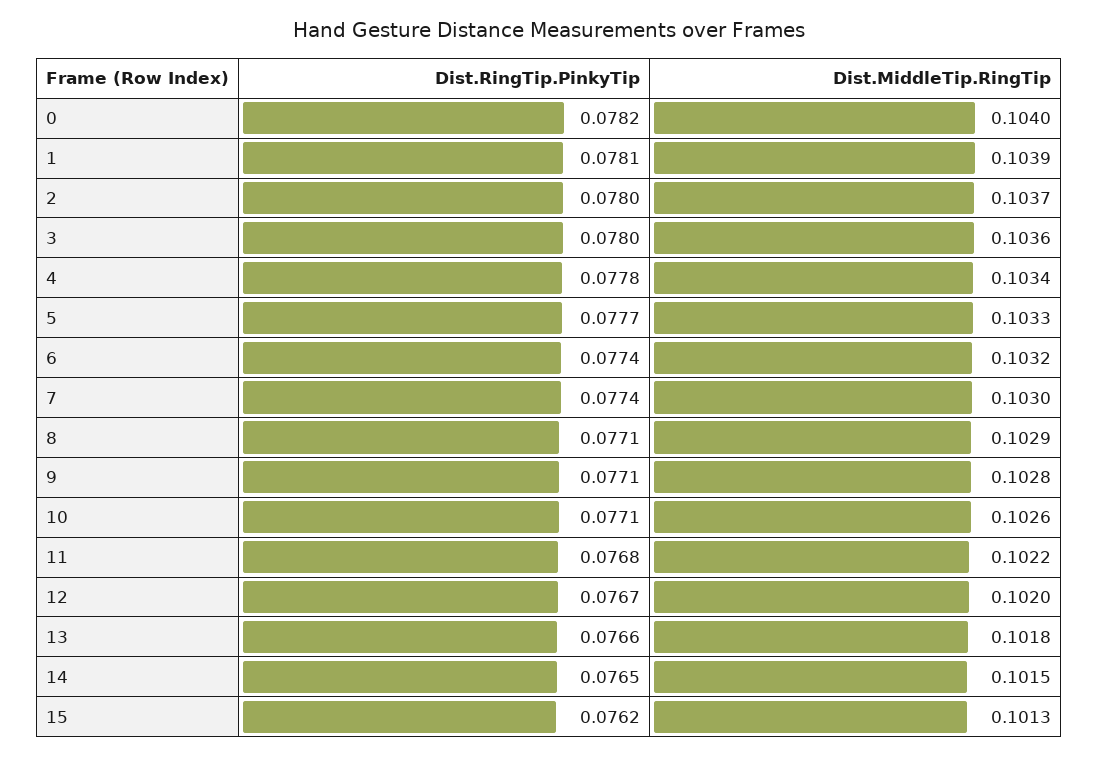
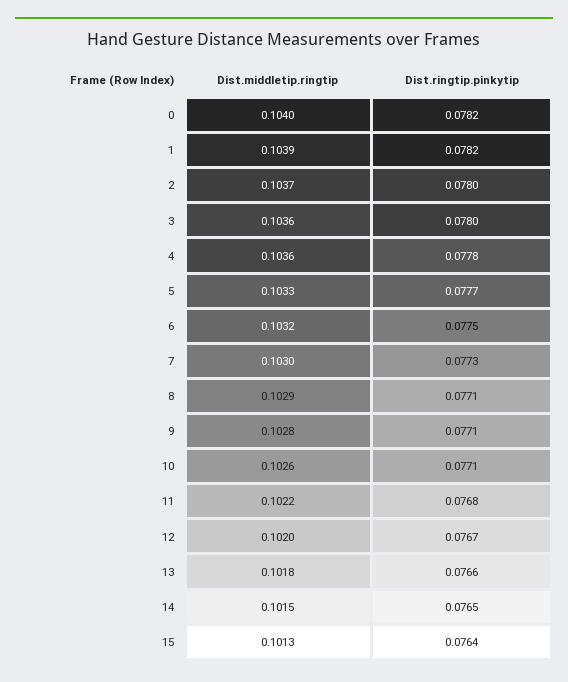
  {
    "Dist.RingTip.PinkyTip": {
      "0": 0.0782,
-     "1": 0.0781,
+     "1": 0.0782,
      "2": 0.078,
      "3": 0.078,
      "4": 0.0778,
      "5": 0.0777,
-     "6": 0.0774,
+     "6": 0.0775,
-     "7": 0.0774,
+     "7": 0.0773,
      "8": 0.0771,
      "9": 0.0771,
      "10": 0.0771,
      "11": 0.0768,
      "12": 0.0767,
      "13": 0.0766,
      "14": 0.0765,
-     "15": 0.0762
+     "15": 0.0764
    },
    "Dist.MiddleTip.RingTip": {
      "0": 0.104,
      "1": 0.1039,
      "2": 0.1037,
      "3": 0.1036,
-     "4": 0.1034,
+     "4": 0.1036,
      "5": 0.1033,
      "6": 0.1032,
      "7": 0.103,
      "8": 0.1029,
      "9": 0.1028,
      "10": 0.1026,
      "11": 0.1022,
      "12": 0.102,
      "13": 0.1018,
      "14": 0.1015,
      "15": 0.1013
    }
  }

